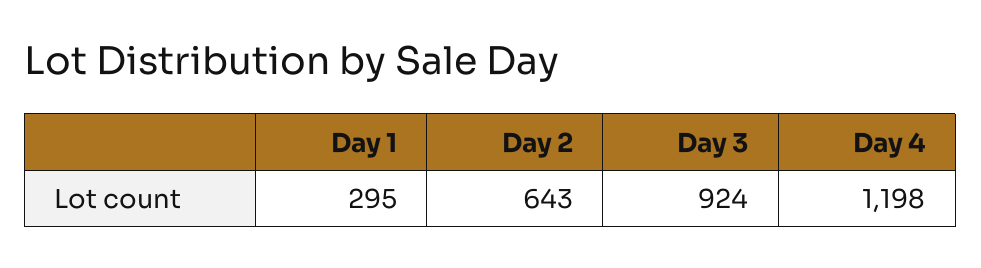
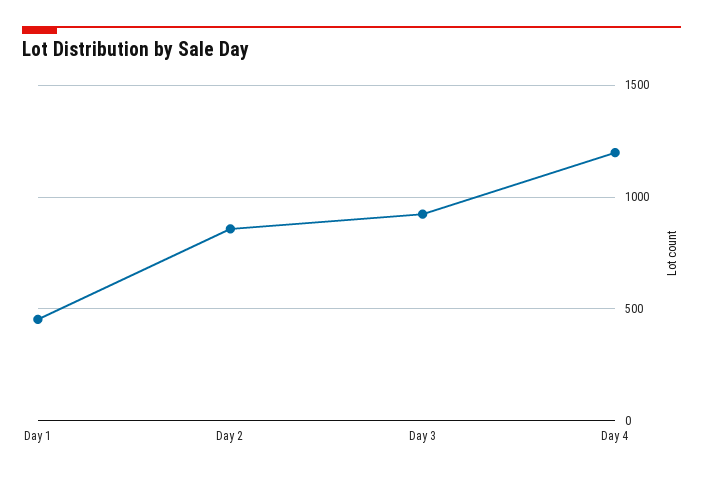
  {
-   "Day 1": 295,
+   "Day 1": 450,
-   "Day 2": 643,
+   "Day 2": 850,
    "Day 3": 924,
    "Day 4": 1198
  }

